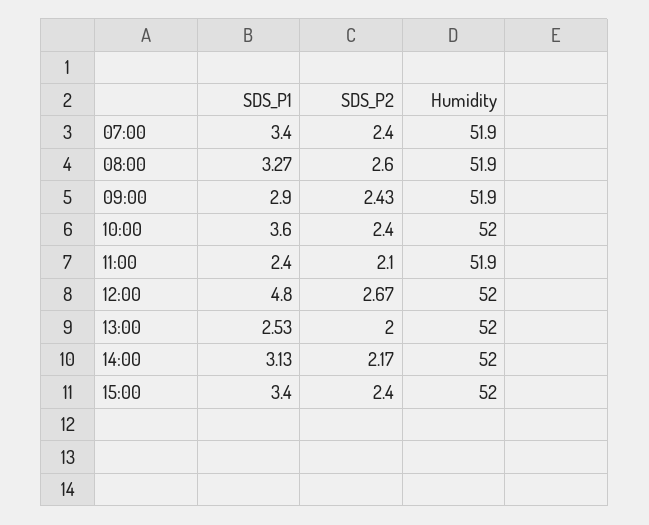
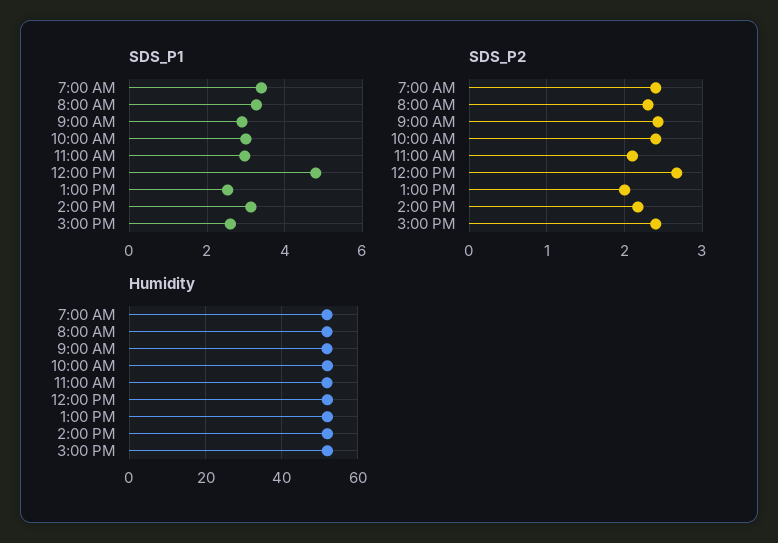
  {
    "SDS_P1": {
      "07:00": 3.4,
      "08:00": 3.27,
      "09:00": 2.9,
-     "10:00": 3.6,
+     "10:00": 3,
-     "11:00": 2.4,
+     "11:00": 3,
      "12:00": 4.8,
      "13:00": 2.53,
      "14:00": 3.13,
-     "15:00": 3.4
+     "15:00": 2.6
    },
    "SDS_P2": {
      "07:00": 2.4,
-     "08:00": 2.6,
+     "08:00": 2.3,
      "09:00": 2.43,
      "10:00": 2.4,
      "11:00": 2.1,
      "12:00": 2.67,
      "13:00": 2,
      "14:00": 2.17,
      "15:00": 2.4
    },
    "Humidity": {
      "07:00": 51.9,
      "08:00": 51.9,
      "09:00": 51.9,
      "10:00": 52,
      "11:00": 51.9,
      "12:00": 52,
      "13:00": 52,
      "14:00": 52,
      "15:00": 52
    }
  }

